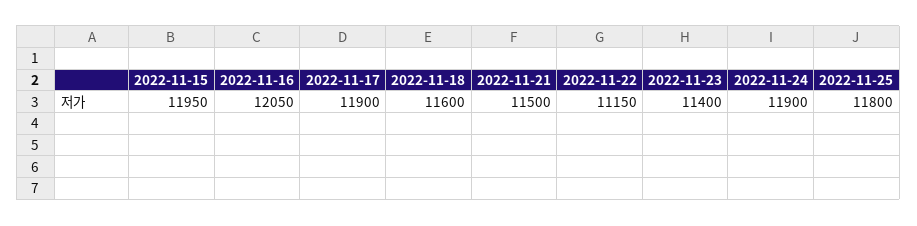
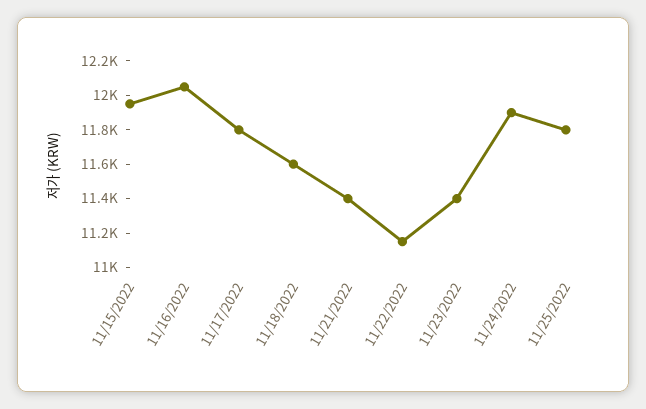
  {
    "2022-11-15": 11950,
    "2022-11-16": 12050,
-   "2022-11-17": 11900,
+   "2022-11-17": 11800,
    "2022-11-18": 11600,
-   "2022-11-21": 11500,
+   "2022-11-21": 11400,
    "2022-11-22": 11150,
    "2022-11-23": 11400,
    "2022-11-24": 11900,
    "2022-11-25": 11800
  }

